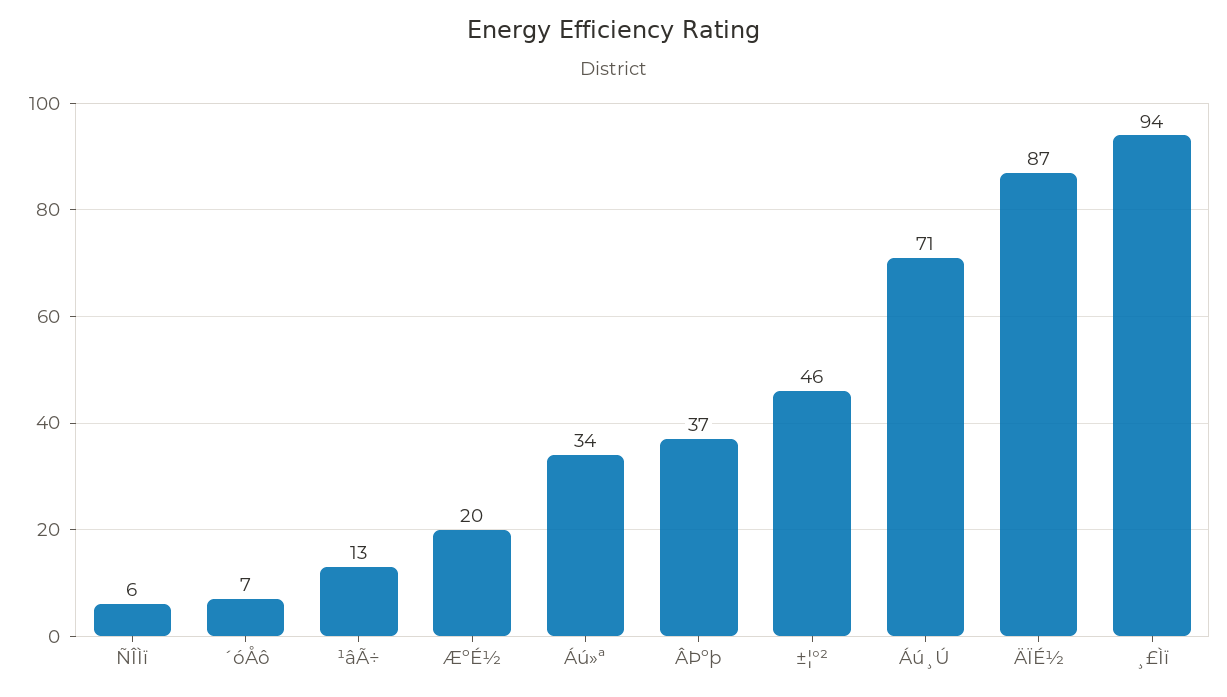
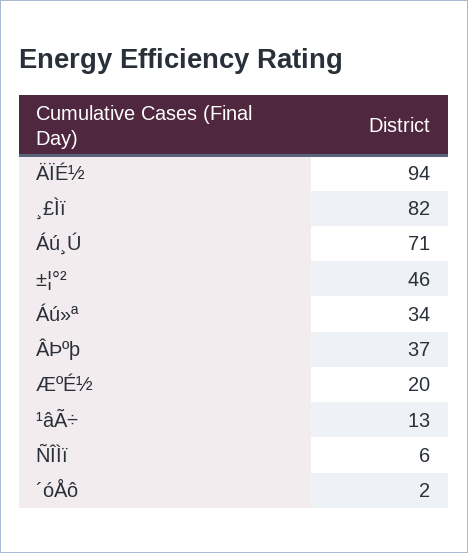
  {
    "ÑÎÌï": 6,
-   "´óÅô": 7,
+   "´óÅô": 2,
    "¹âÃ÷": 13,
    "ÆºÉ½": 20,
    "Áú»ª": 34,
    "ÂÞºþ": 37,
    "±¦°²": 46,
    "Áú¸Ú": 71,
-   "ÄÏÉ½": 87,
+   "ÄÏÉ½": 94,
-   "¸£Ìï": 94
+   "¸£Ìï": 82
  }

